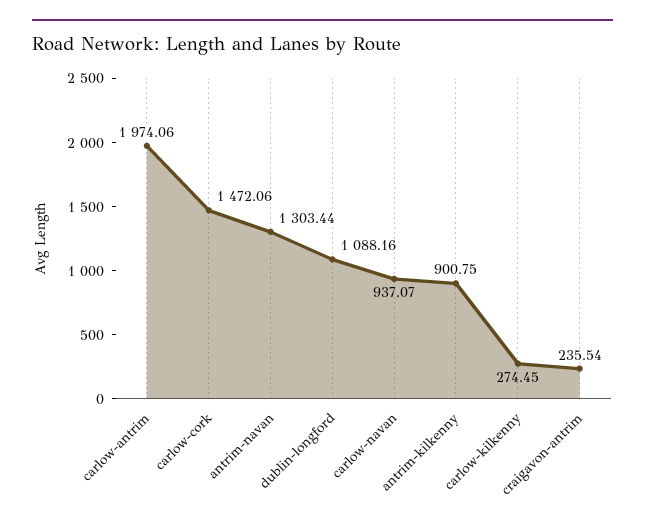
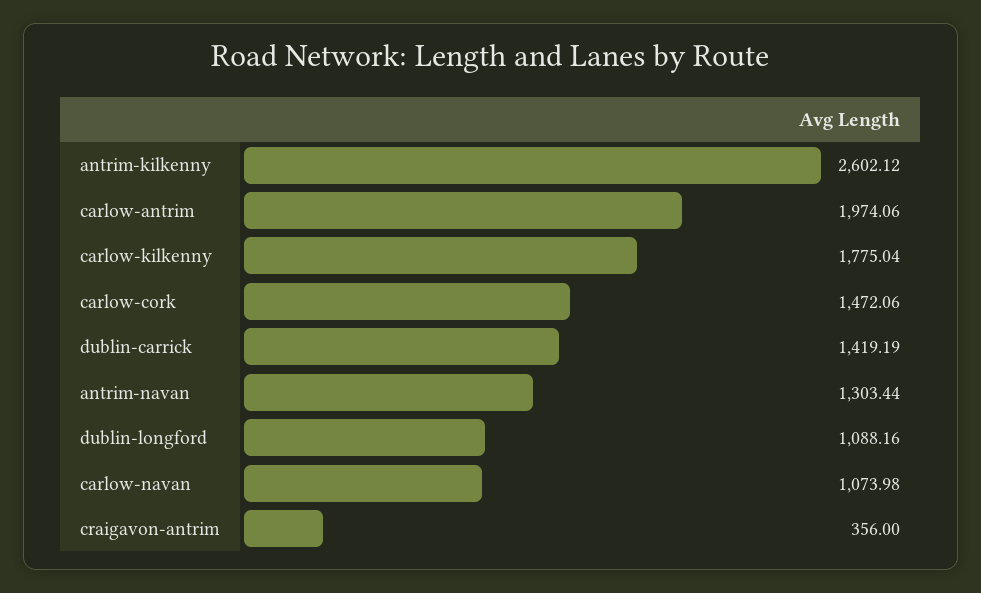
  {
    "carlow-antrim": 1974.06,
    "carlow-cork": 1472.06,
    "antrim-navan": 1303.44,
    "dublin-longford": 1088.16,
-   "carlow-navan": 937.07,
+   "carlow-navan": 1073.98,
-   "antrim-kilkenny": 900.75,
+   "antrim-kilkenny": 2602.12,
-   "carlow-kilkenny": 274.45,
+   "carlow-kilkenny": 1775.04,
-   "craigavon-antrim": 235.54
+   "craigavon-antrim": 356,
+   "dublin-carrick": 1419.19
  }

